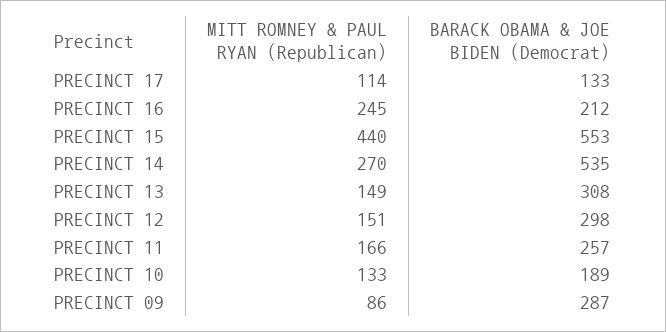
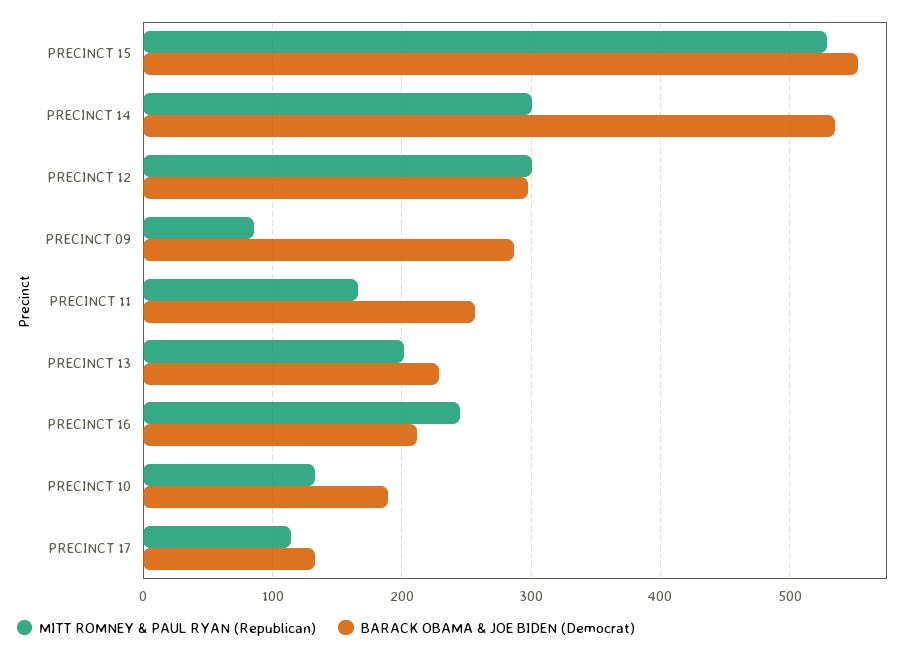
  {
    "MITT ROMNEY & PAUL RYAN (Republican)": {
      "PRECINCT 17": 114,
      "PRECINCT 16": 245,
-     "PRECINCT 15": 440,
+     "PRECINCT 15": 530,
-     "PRECINCT 14": 270,
+     "PRECINCT 14": 300,
-     "PRECINCT 13": 149,
+     "PRECINCT 13": 200,
-     "PRECINCT 12": 151,
+     "PRECINCT 12": 300,
      "PRECINCT 11": 166,
      "PRECINCT 10": 133,
      "PRECINCT 09": 86
    },
    "BARACK OBAMA & JOE BIDEN (Democrat)": {
      "PRECINCT 17": 133,
      "PRECINCT 16": 212,
      "PRECINCT 15": 553,
      "PRECINCT 14": 535,
-     "PRECINCT 13": 308,
+     "PRECINCT 13": 230,
      "PRECINCT 12": 298,
      "PRECINCT 11": 257,
      "PRECINCT 10": 189,
      "PRECINCT 09": 287
    }
  }

